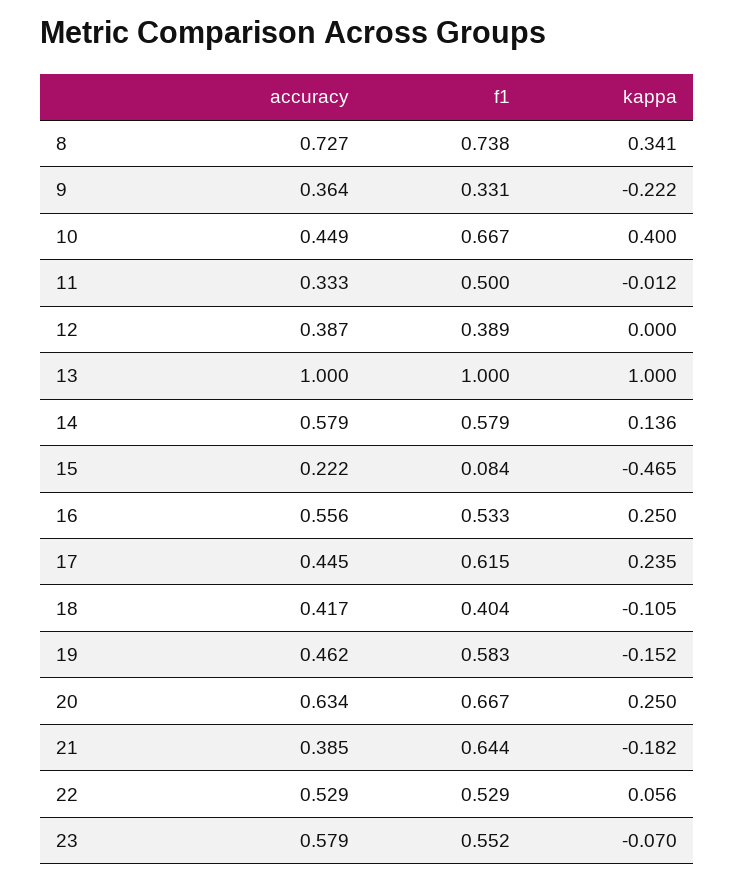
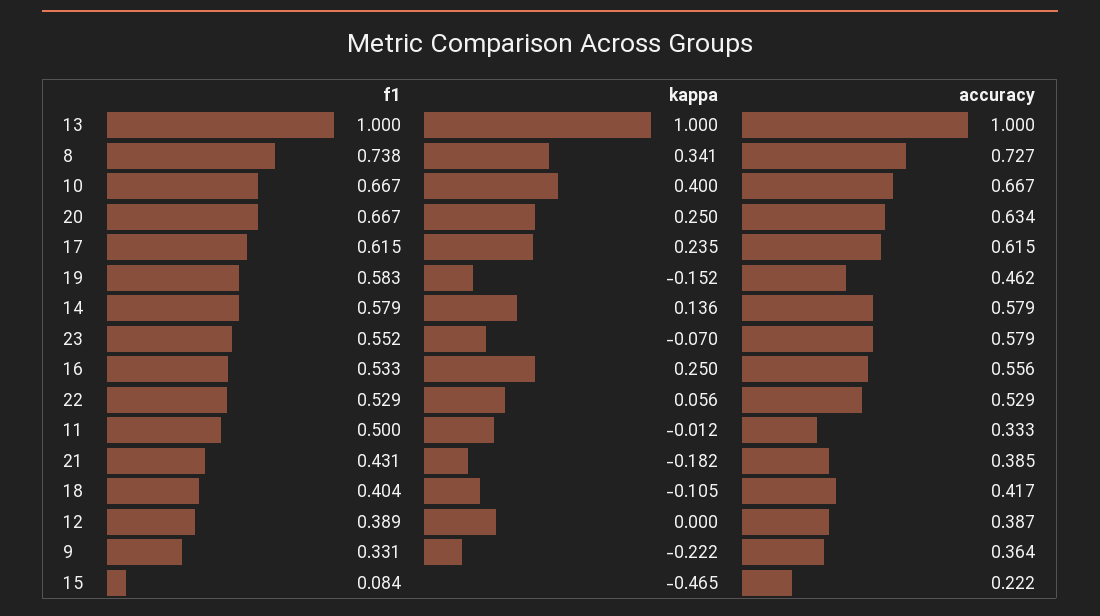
  {
    "accuracy": {
      "8": 0.727,
      "9": 0.364,
-     "10": 0.449,
+     "10": 0.667,
      "11": 0.333,
      "12": 0.387,
      "13": 1,
      "14": 0.579,
      "15": 0.222,
      "16": 0.556,
-     "17": 0.445,
+     "17": 0.615,
      "18": 0.417,
      "19": 0.462,
      "20": 0.634,
      "21": 0.385,
      "22": 0.529,
      "23": 0.579
    },
    "f1": {
      "8": 0.738,
      "9": 0.331,
      "10": 0.667,
      "11": 0.5,
      "12": 0.389,
      "13": 1,
      "14": 0.579,
      "15": 0.084,
      "16": 0.533,
      "17": 0.615,
      "18": 0.404,
      "19": 0.583,
      "20": 0.667,
-     "21": 0.644,
+     "21": 0.431,
      "22": 0.529,
      "23": 0.552
    },
    "kappa": {
      "8": 0.341,
      "9": -0.222,
      "10": 0.4,
      "11": -0.012,
      "12": 0,
      "13": 1,
      "14": 0.136,
      "15": -0.465,
      "16": 0.25,
      "17": 0.235,
      "18": -0.105,
      "19": -0.152,
      "20": 0.25,
      "21": -0.182,
      "22": 0.056,
      "23": -0.07
    }
  }

